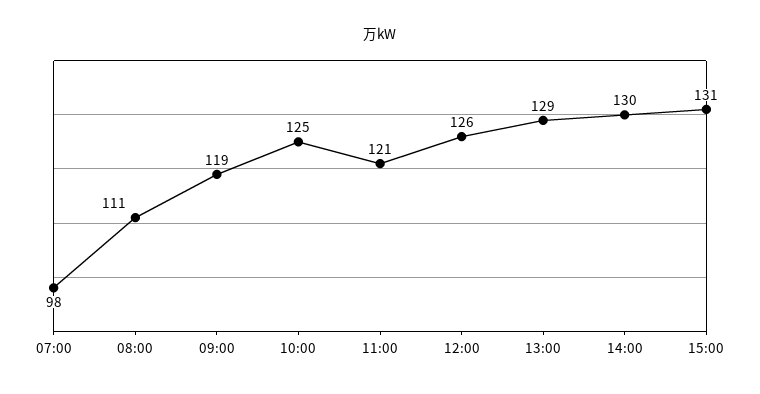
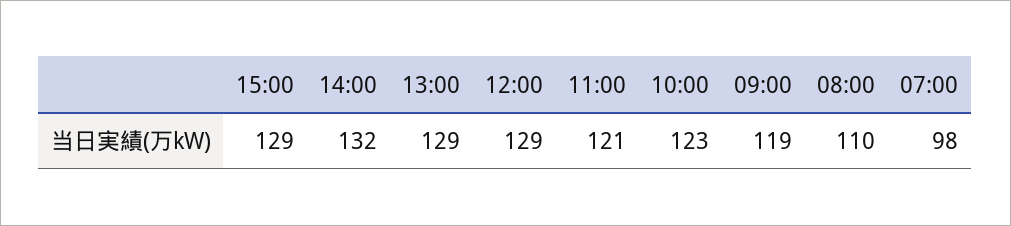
  {
    "07:00": 98,
-   "08:00": 111,
+   "08:00": 110,
    "09:00": 119,
-   "10:00": 125,
+   "10:00": 123,
    "11:00": 121,
-   "12:00": 126,
+   "12:00": 129,
    "13:00": 129,
-   "14:00": 130,
+   "14:00": 132,
-   "15:00": 131
+   "15:00": 129
  }

